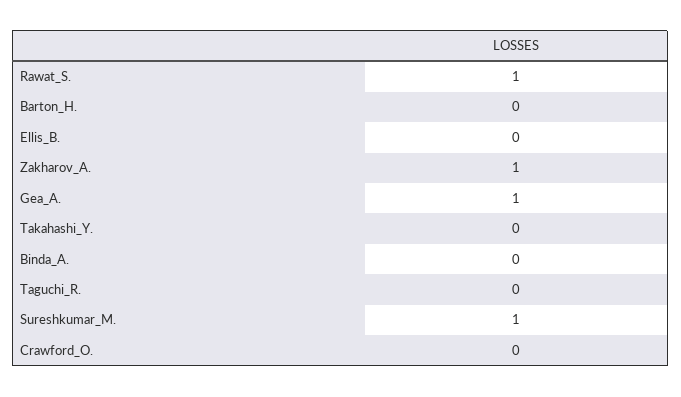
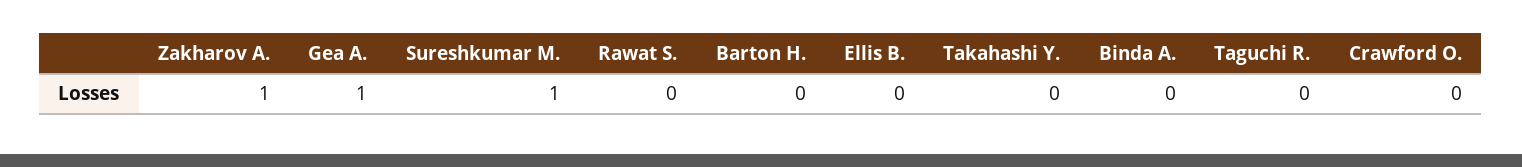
  {
-   "Rawat_S.": 1,
+   "Rawat_S.": 0,
    "Barton_H.": 0,
    "Ellis_B.": 0,
    "Zakharov_A.": 1,
    "Gea_A.": 1,
    "Takahashi_Y.": 0,
    "Binda_A.": 0,
    "Taguchi_R.": 0,
    "Sureshkumar_M.": 1,
    "Crawford_O.": 0
  }

